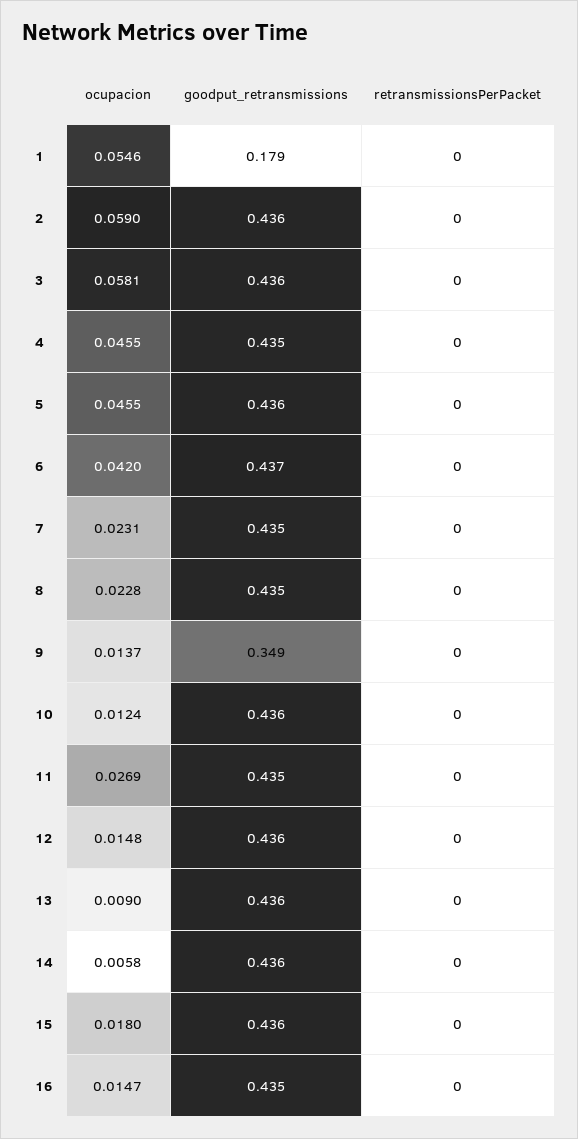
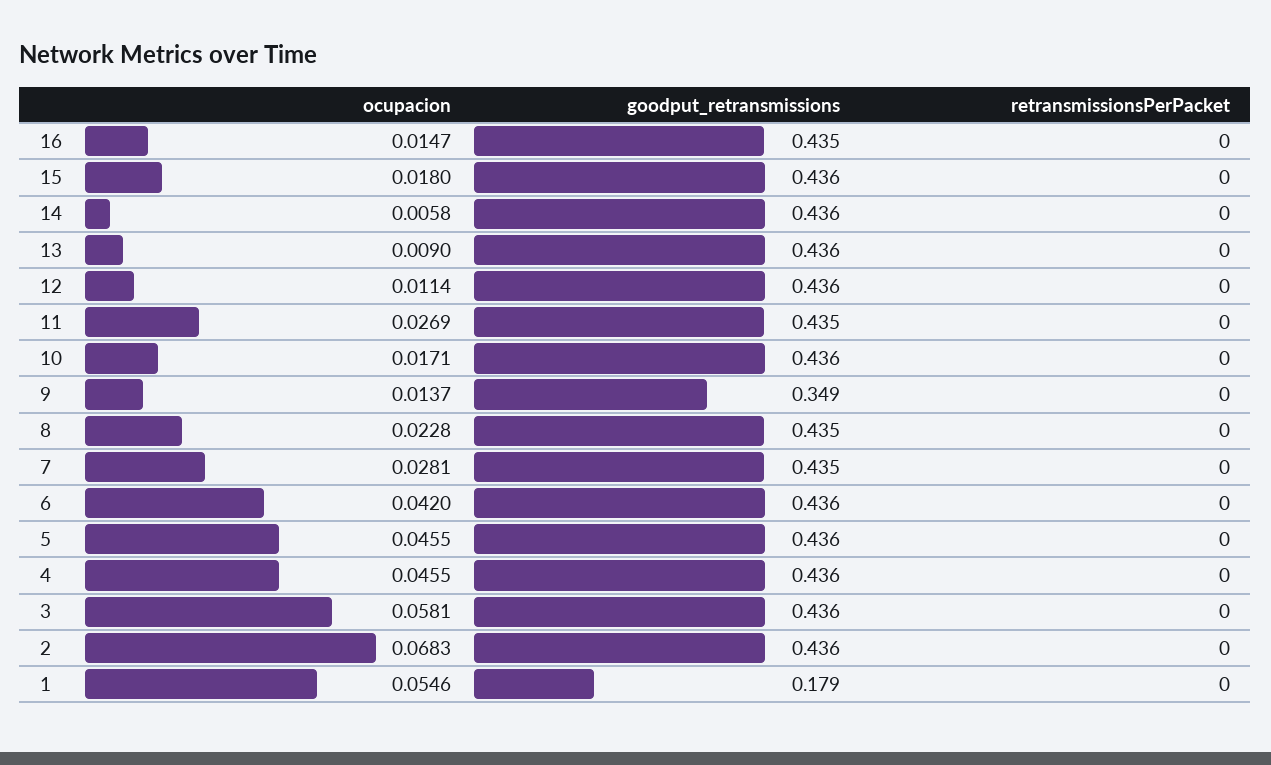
  {
    "ocupacion": {
      "1": 0.0546,
-     "2": 0.059,
+     "2": 0.0683,
      "3": 0.0581,
      "4": 0.0455,
      "5": 0.0455,
      "6": 0.042,
-     "7": 0.0231,
+     "7": 0.0281,
      "8": 0.0228,
      "9": 0.0137,
-     "10": 0.0124,
+     "10": 0.0171,
      "11": 0.0269,
-     "12": 0.0148,
+     "12": 0.0114,
      "13": 0.009,
      "14": 0.0058,
      "15": 0.018,
      "16": 0.0147
    },
    "goodput_retransmissions": {
      "1": 0.179,
      "2": 0.436,
      "3": 0.436,
-     "4": 0.435,
+     "4": 0.436,
      "5": 0.436,
-     "6": 0.437,
+     "6": 0.436,
      "7": 0.435,
      "8": 0.435,
      "9": 0.349,
      "10": 0.436,
      "11": 0.435,
      "12": 0.436,
      "13": 0.436,
      "14": 0.436,
      "15": 0.436,
      "16": 0.435
    },
    "retransmissionsPerPacket": {
      "1": 0,
      "2": 0,
      "3": 0,
      "4": 0,
      "5": 0,
      "6": 0,
      "7": 0,
      "8": 0,
      "9": 0,
      "10": 0,
      "11": 0,
      "12": 0,
      "13": 0,
      "14": 0,
      "15": 0,
      "16": 0
    }
  }

